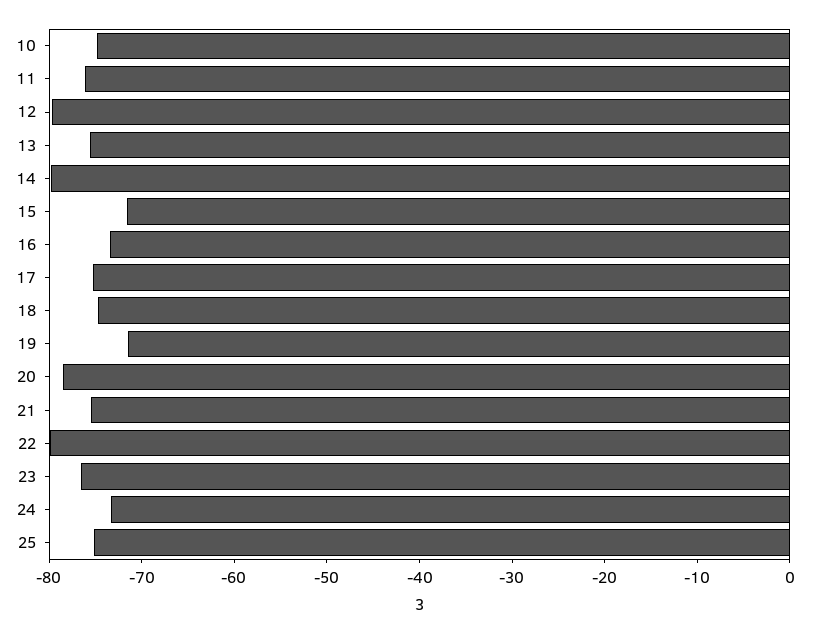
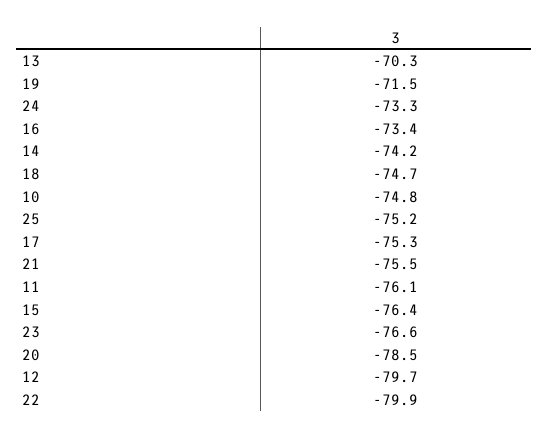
  {
    "10": -74.8,
    "11": -76.1,
    "12": -79.7,
-   "13": -76,
+   "13": -70.3,
-   "14": -80,
+   "14": -74.2,
-   "15": -72,
+   "15": -76.4,
    "16": -73.4,
    "17": -75.3,
    "18": -74.7,
    "19": -71.5,
    "20": -78.5,
    "21": -75.5,
    "22": -79.9,
    "23": -76.6,
    "24": -73.3,
    "25": -75.2
  }

